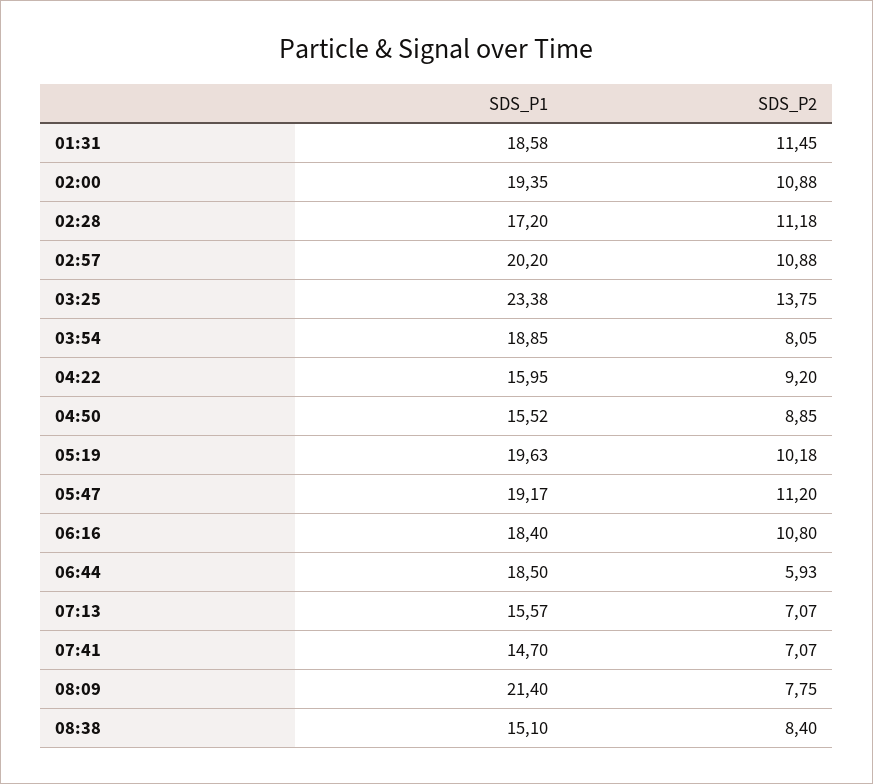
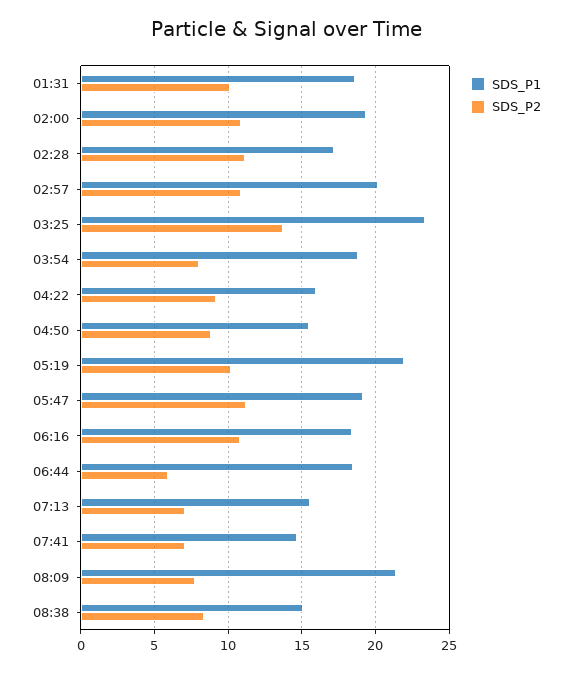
  {
    "SDS_P1": {
      "01:31": 18.58,
      "02:00": 19.35,
      "02:28": 17.2,
      "02:57": 20.2,
      "03:25": 23.38,
      "03:54": 18.85,
      "04:22": 15.95,
      "04:50": 15.52,
-     "05:19": 19.63,
+     "05:19": 22,
      "05:47": 19.17,
      "06:16": 18.4,
      "06:44": 18.5,
      "07:13": 15.57,
      "07:41": 14.7,
      "08:09": 21.4,
      "08:38": 15.1
    },
    "SDS_P2": {
-     "01:31": 11.45,
+     "01:31": 10,
      "02:00": 10.88,
      "02:28": 11.18,
      "02:57": 10.88,
      "03:25": 13.75,
      "03:54": 8.05,
      "04:22": 9.2,
      "04:50": 8.85,
      "05:19": 10.18,
      "05:47": 11.2,
      "06:16": 10.8,
      "06:44": 5.93,
      "07:13": 7.07,
      "07:41": 7.07,
      "08:09": 7.75,
      "08:38": 8.4
    }
  }

